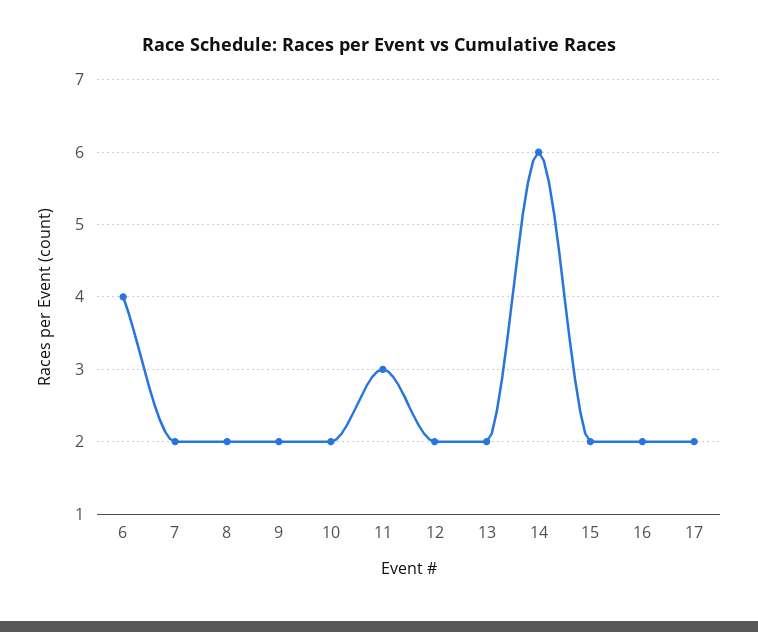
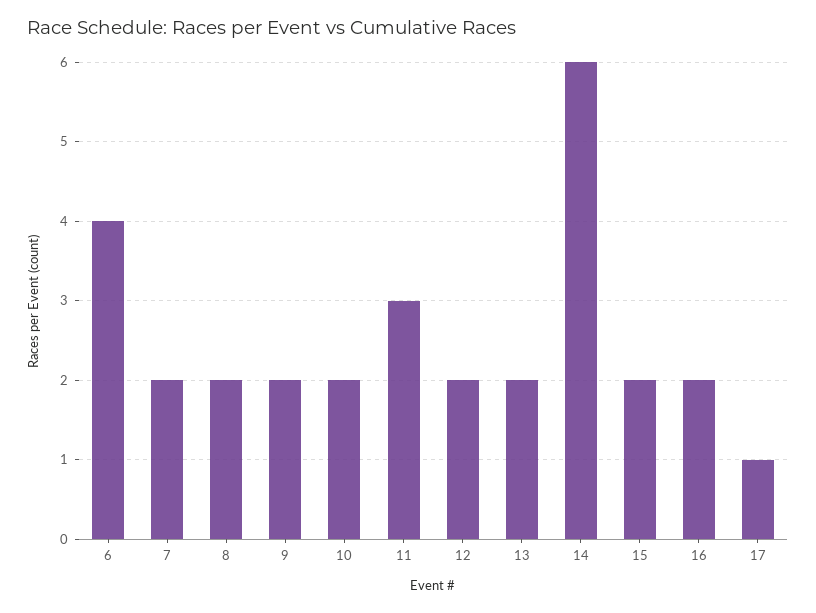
  {
    "6": 4,
    "7": 2,
    "8": 2,
    "9": 2,
    "10": 2,
    "11": 3,
    "12": 2,
    "13": 2,
    "14": 6,
    "15": 2,
    "16": 2,
-   "17": 2
+   "17": 1
  }

